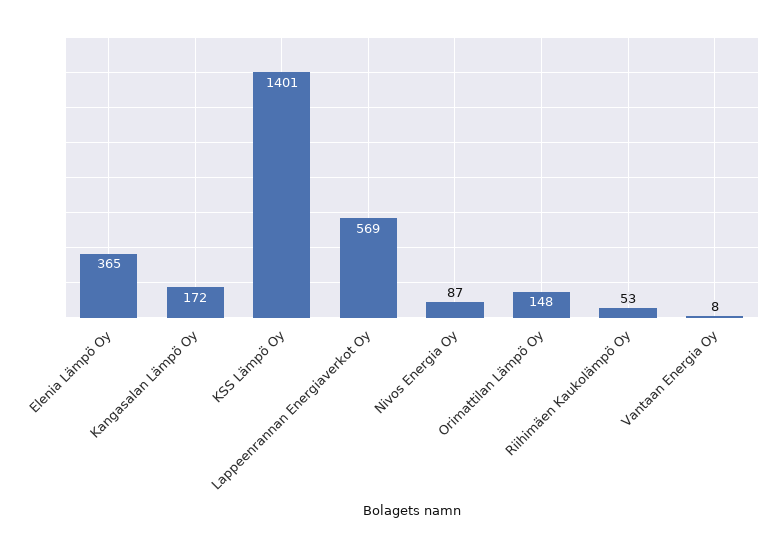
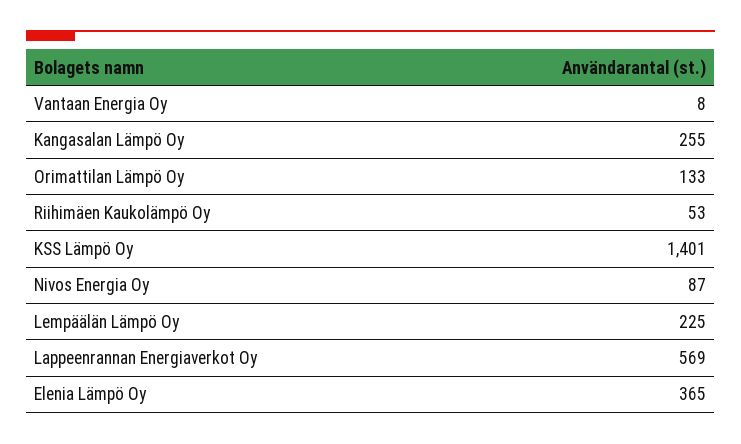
  {
    "Elenia Lämpö Oy": 365,
-   "Kangasalan Lämpö Oy": 172,
+   "Kangasalan Lämpö Oy": 255,
    "KSS Lämpö Oy": 1401,
    "Lappeenrannan Energiaverkot Oy": 569,
    "Nivos Energia Oy": 87,
-   "Orimattilan Lämpö Oy": 148,
+   "Orimattilan Lämpö Oy": 133,
    "Riihimäen Kaukolämpö Oy": 53,
-   "Vantaan Energia Oy": 8
+   "Vantaan Energia Oy": 8,
+   "Lempäälän Lämpö Oy": 225
  }

